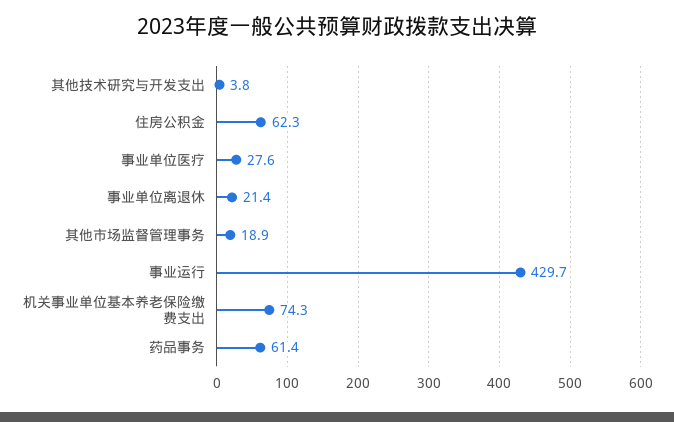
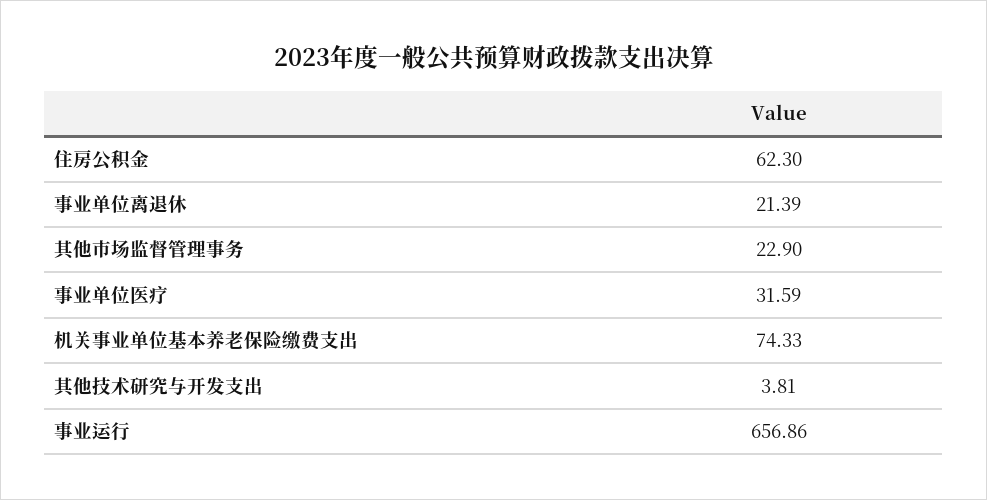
  {
    "其他技术研究与开发支出": 3.81,
    "住房公积金": 62.3,
-   "事业单位医疗": 27.6,
+   "事业单位医疗": 31.59,
    "事业单位离退休": 21.39,
-   "其他市场监督管理事务": 18.9,
+   "其他市场监督管理事务": 22.9,
-   "事业运行": 429.7,
+   "事业运行": 656.86,
-   "机关事业单位基本养老保险缴费支出": 74.33,
+   "机关事业单位基本养老保险缴费支出": 74.33
-   "药品事务": 61.4
  }

